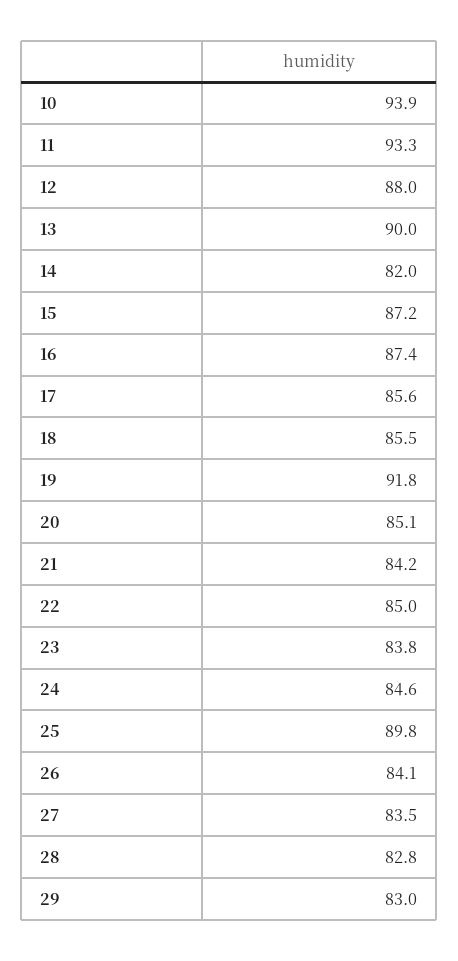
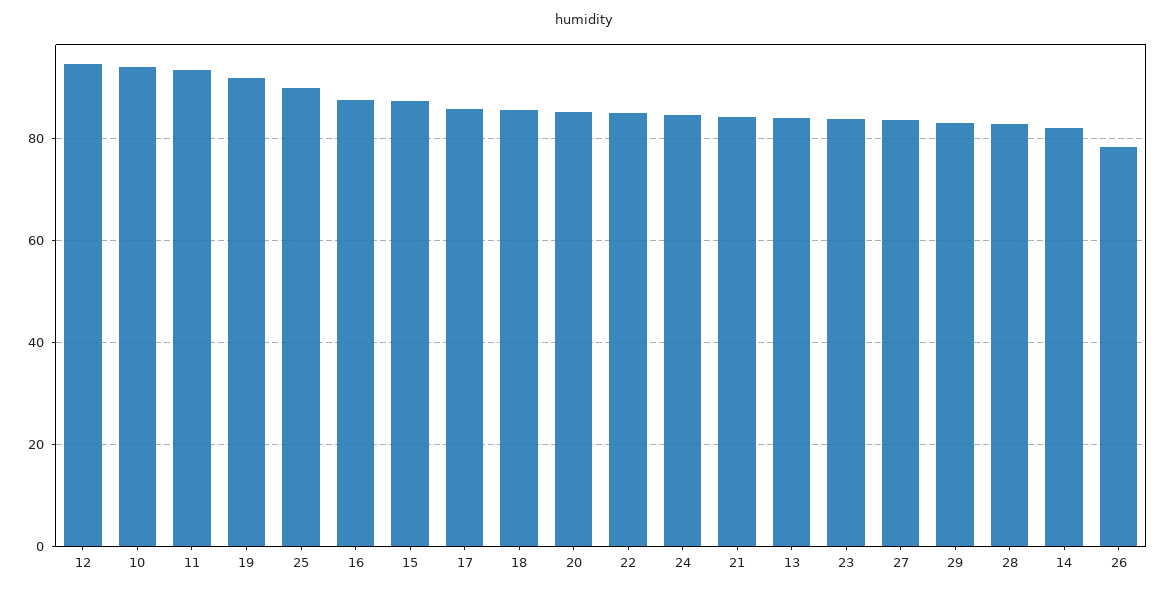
  {
    "10": 93.9,
    "11": 93.3,
-   "12": 88,
+   "12": 94,
-   "13": 90,
+   "13": 84,
    "14": 82,
    "15": 87.2,
    "16": 87.4,
    "17": 85.6,
    "18": 85.5,
    "19": 91.8,
    "20": 85.1,
    "21": 84.2,
    "22": 85,
    "23": 83.8,
    "24": 84.6,
    "25": 89.8,
-   "26": 84.1,
+   "26": 78,
    "27": 83.5,
    "28": 82.8,
    "29": 83
  }

